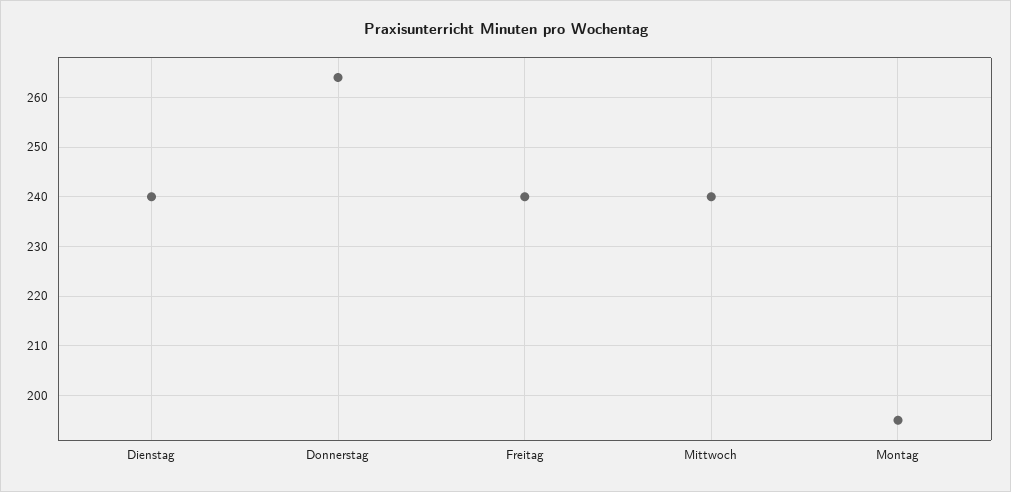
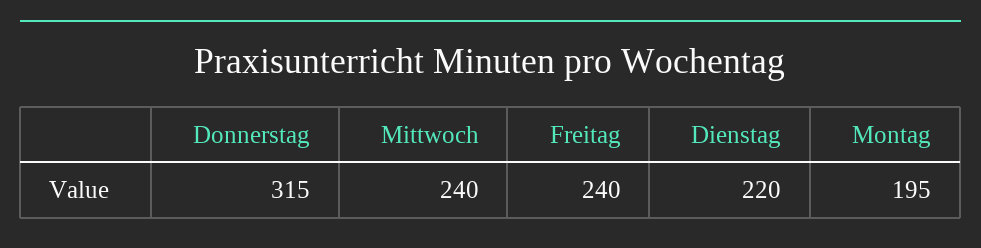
  {
-   "Dienstag": 240,
+   "Dienstag": 220,
-   "Donnerstag": 265,
+   "Donnerstag": 315,
    "Freitag": 240,
    "Mittwoch": 240,
    "Montag": 195
  }

